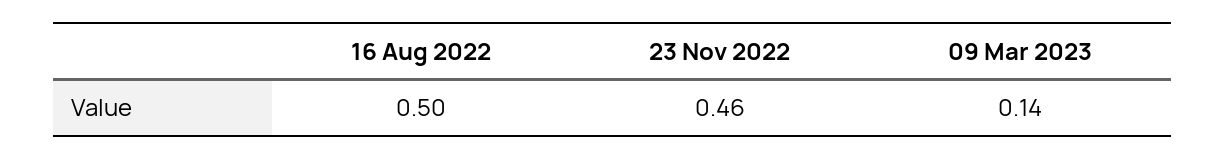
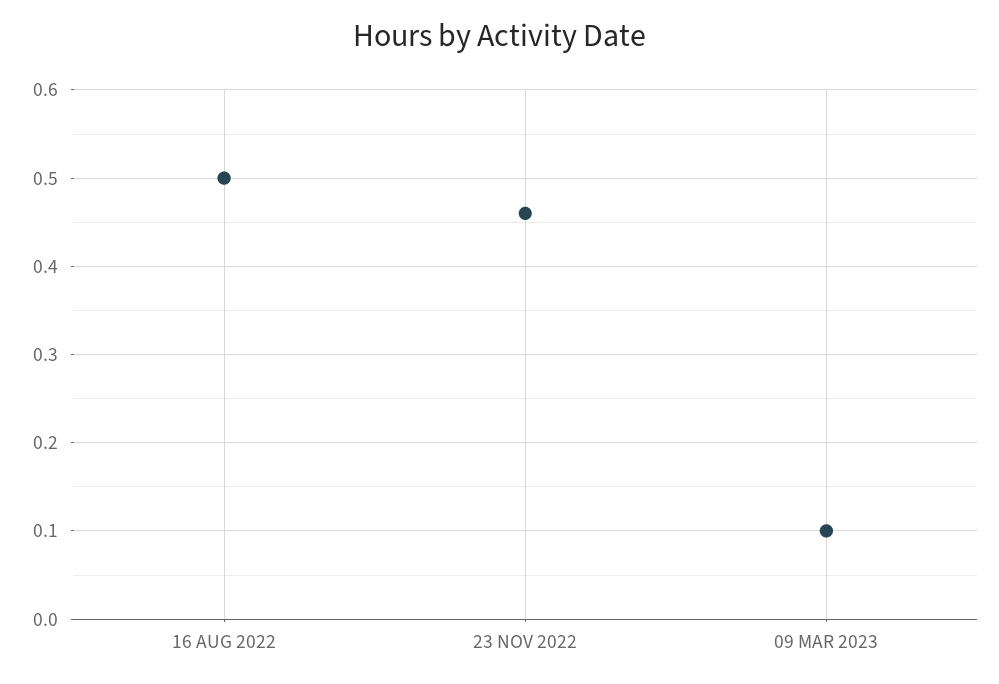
  {
    "16 Aug 2022": 0.5,
    "23 Nov 2022": 0.46,
-   "09 Mar 2023": 0.14
+   "09 Mar 2023": 0.1
  }

